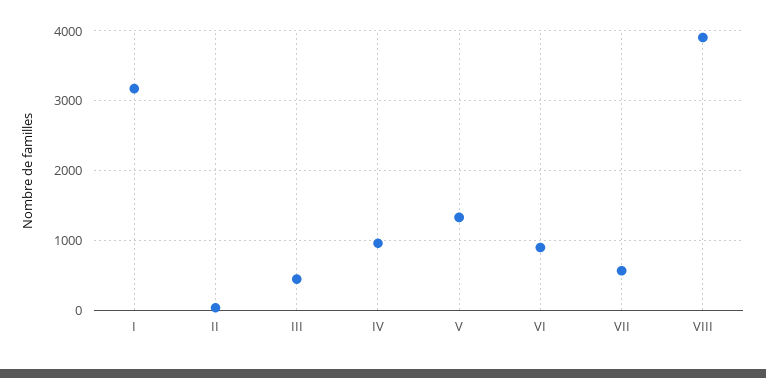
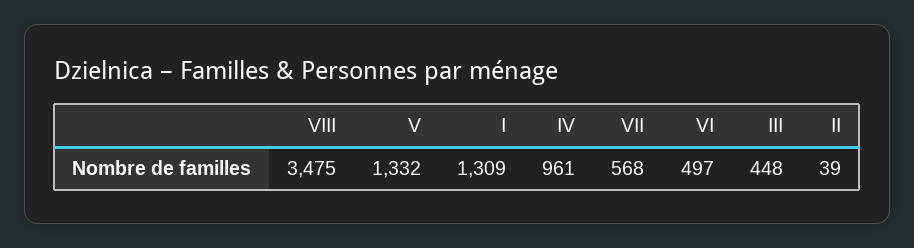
  {
-   "I": 3200,
+   "I": 1309,
    "II": 39,
    "III": 448,
    "IV": 961,
    "V": 1332,
-   "VI": 900,
+   "VI": 497,
    "VII": 568,
-   "VIII": 3900
+   "VIII": 3475
  }

